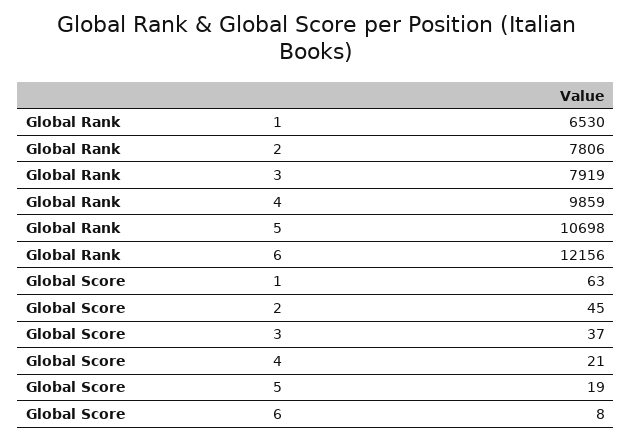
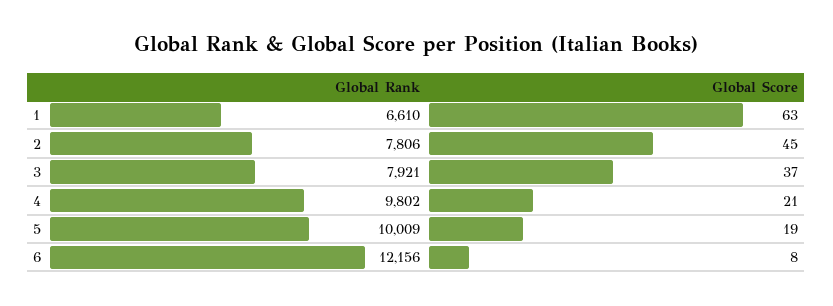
  {
    "Global Rank": {
-     "1": 6530,
+     "1": 6610,
      "2": 7806,
-     "3": 7919,
+     "3": 7921,
-     "4": 9859,
+     "4": 9802,
-     "5": 10698,
+     "5": 10009,
      "6": 12156
    },
    "Global Score": {
      "1": 63,
      "2": 45,
      "3": 37,
      "4": 21,
      "5": 19,
      "6": 8
    }
  }

